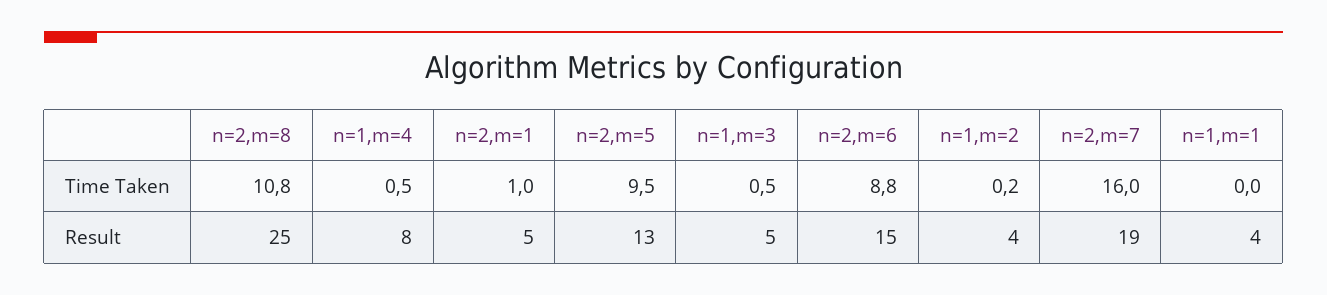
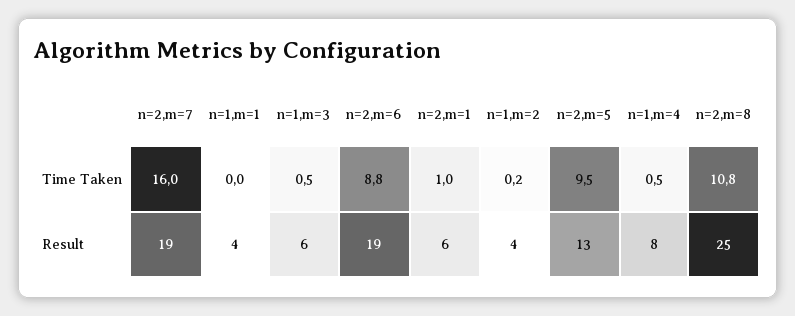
  {
    "n=2,m=8": {
      "Time Taken": 10.8,
      "Result": 25
    },
    "n=1,m=4": {
      "Time Taken": 0.5,
      "Result": 8
    },
    "n=2,m=1": {
      "Time Taken": 1,
-     "Result": 5
+     "Result": 6
    },
    "n=2,m=5": {
      "Time Taken": 9.5,
      "Result": 13
    },
    "n=1,m=3": {
      "Time Taken": 0.5,
-     "Result": 5
+     "Result": 6
    },
    "n=2,m=6": {
      "Time Taken": 8.8,
-     "Result": 15
+     "Result": 19
    },
    "n=1,m=2": {
      "Time Taken": 0.2,
      "Result": 4
    },
    "n=2,m=7": {
      "Time Taken": 16,
      "Result": 19
    },
    "n=1,m=1": {
      "Time Taken": 0,
      "Result": 4
    }
  }

